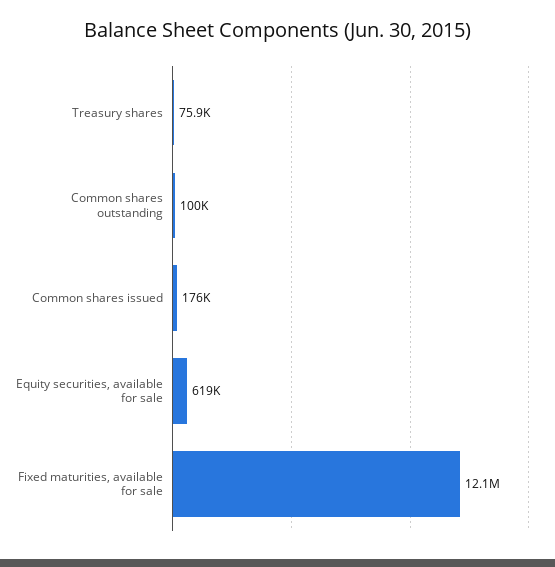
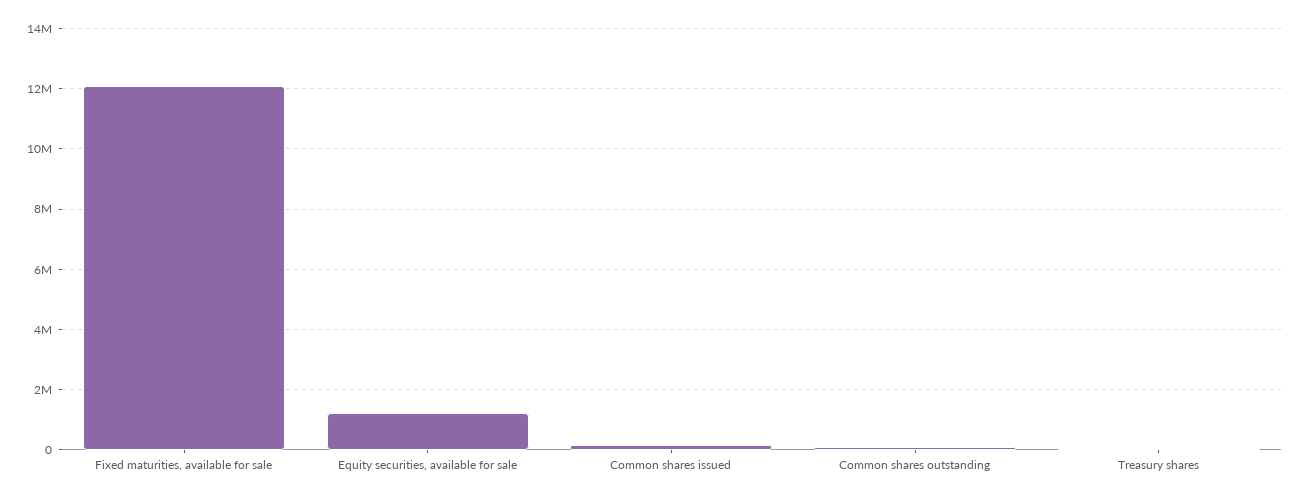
  {
    "Treasury shares": 75900,
    "Common shares outstanding": 100000,
    "Common shares issued": 176000,
-   "Equity securities, available for sale": 619000,
+   "Equity securities, available for sale": 1200000,
    "Fixed maturities, available for sale": 12100000
  }

